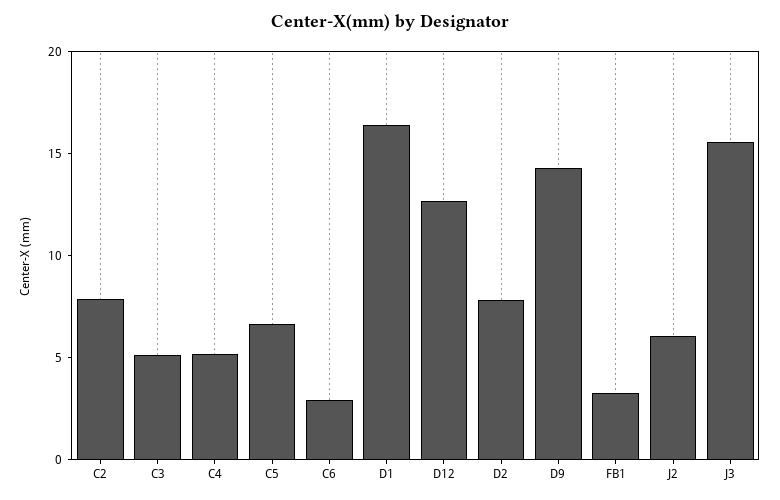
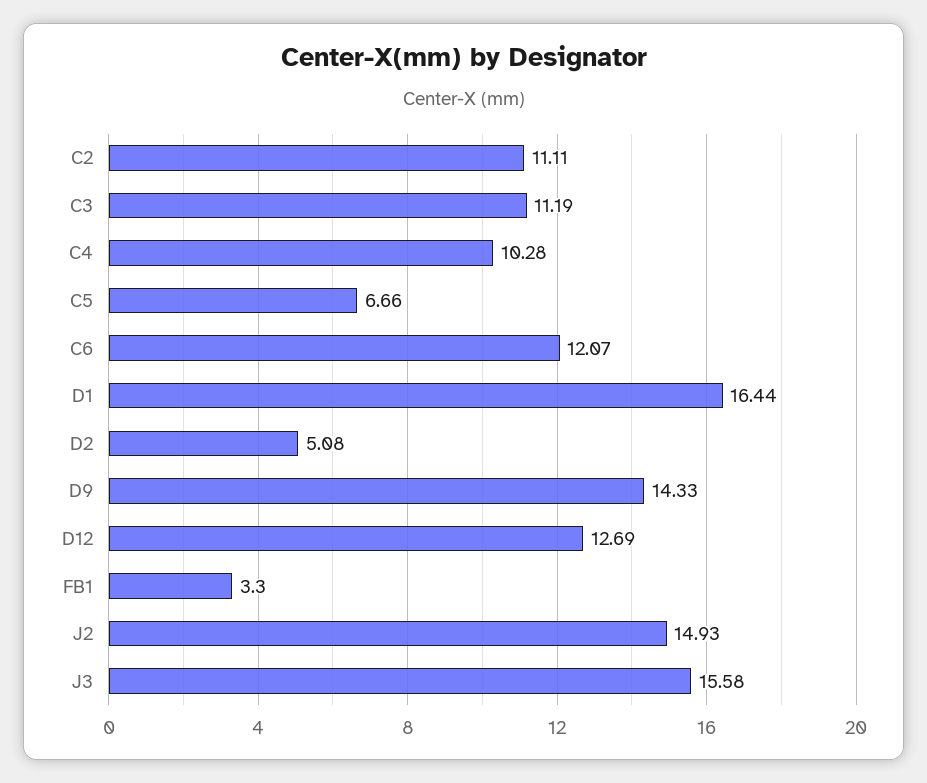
  {
-   "C2": 8,
+   "C2": 11.11,
-   "C3": 5,
+   "C3": 11.19,
-   "C4": 5,
+   "C4": 10.28,
    "C5": 6.66,
-   "C6": 3,
+   "C6": 12.07,
    "D1": 16.44,
    "D12": 12.69,
-   "D2": 8,
+   "D2": 5.08,
    "D9": 14.33,
    "FB1": 3.3,
-   "J2": 6,
+   "J2": 14.93,
    "J3": 15.58
  }

